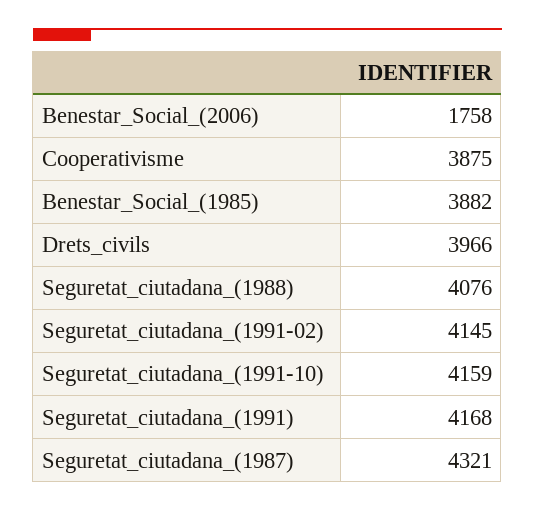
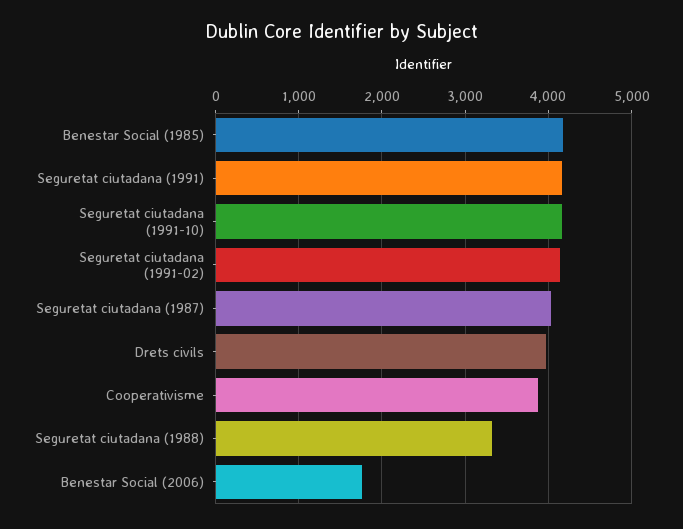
  {
    "Benestar_Social_(2006)": 1758,
    "Cooperativisme": 3875,
-   "Benestar_Social_(1985)": 3882,
+   "Benestar_Social_(1985)": 4200,
    "Drets_civils": 3966,
-   "Seguretat_ciutadana_(1988)": 4076,
+   "Seguretat_ciutadana_(1988)": 3300,
    "Seguretat_ciutadana_(1991-02)": 4145,
    "Seguretat_ciutadana_(1991-10)": 4159,
    "Seguretat_ciutadana_(1991)": 4168,
-   "Seguretat_ciutadana_(1987)": 4321
+   "Seguretat_ciutadana_(1987)": 4000
  }

